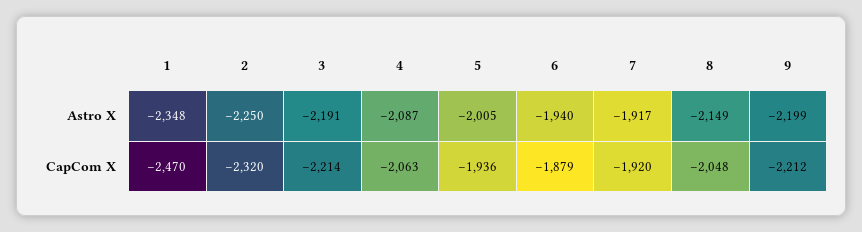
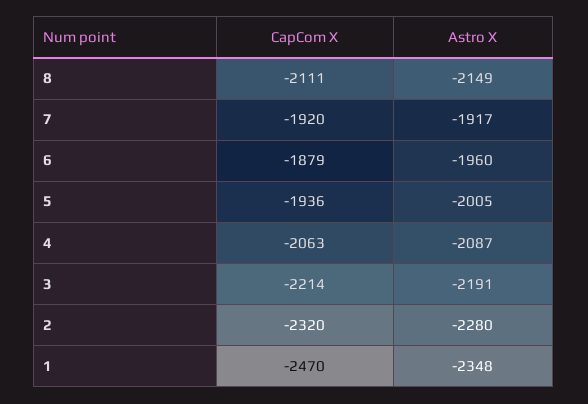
  {
    "1": {
      "Astro X": -2348,
      "CapCom X": -2470
    },
    "2": {
-     "Astro X": -2250,
+     "Astro X": -2280,
      "CapCom X": -2320
    },
    "3": {
      "Astro X": -2191,
      "CapCom X": -2214
    },
    "4": {
      "Astro X": -2087,
      "CapCom X": -2063
    },
    "5": {
      "Astro X": -2005,
      "CapCom X": -1936
    },
    "6": {
-     "Astro X": -1940,
+     "Astro X": -1960,
      "CapCom X": -1879
    },
    "7": {
      "Astro X": -1917,
      "CapCom X": -1920
    },
    "8": {
      "Astro X": -2149,
-     "CapCom X": -2048
+     "CapCom X": -2111
-   },
+   }
-   "9": {
-     "Astro X": -2199,
-     "CapCom X": -2212
-   }
  }

